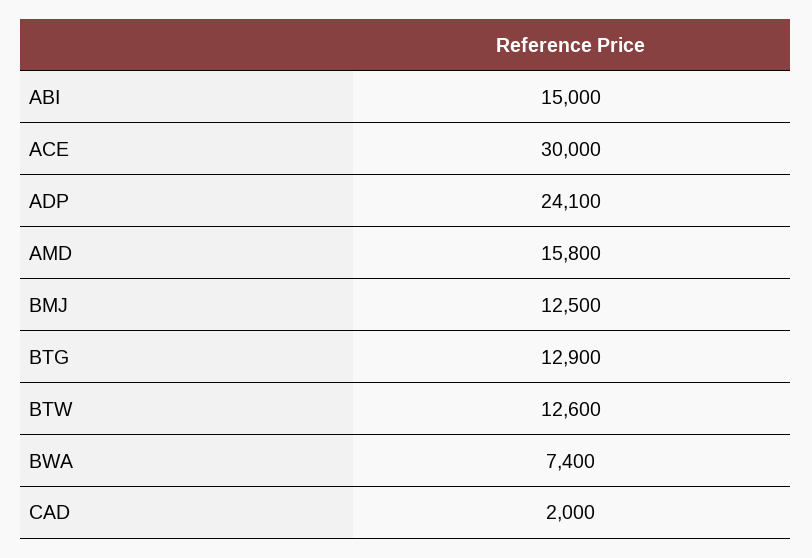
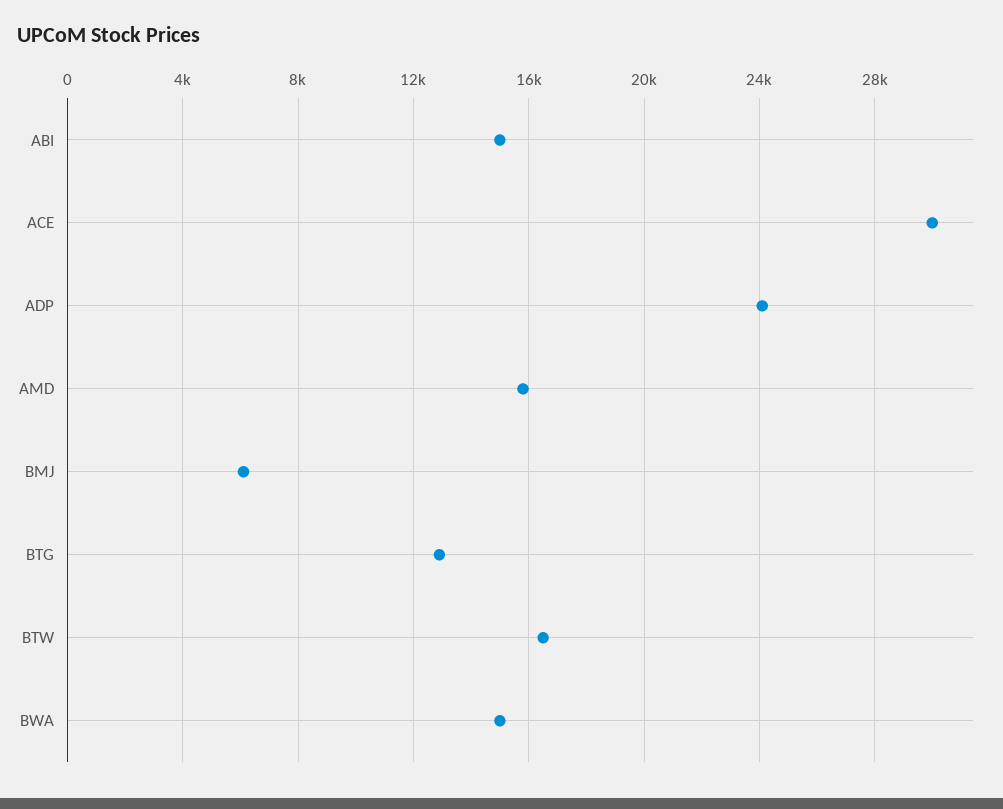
  {
    "ABI": 15000,
    "ACE": 30000,
    "ADP": 24100,
    "AMD": 15800,
-   "BMJ": 12500,
+   "BMJ": 6000,
    "BTG": 12900,
-   "BTW": 12600,
+   "BTW": 16500,
-   "BWA": 7400,
+   "BWA": 15000
-   "CAD": 2000
  }

